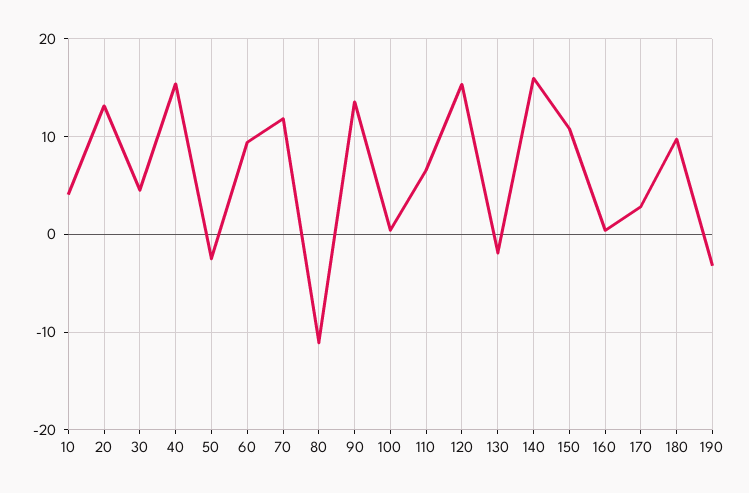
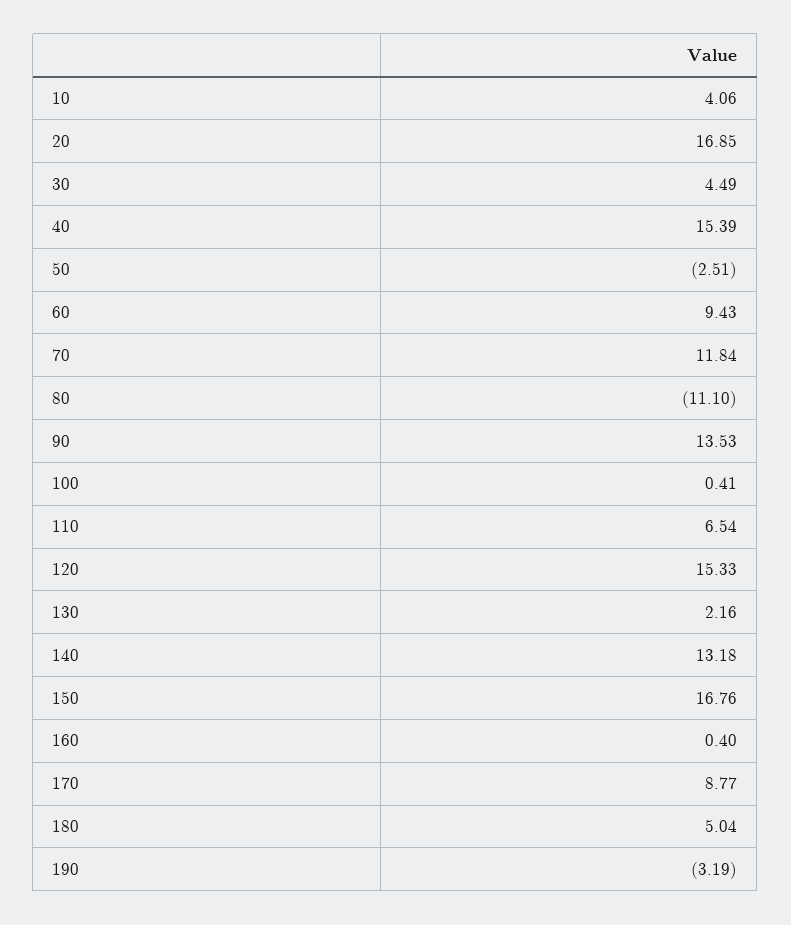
  {
    "10": 4.06,
-   "20": 13,
+   "20": 16.85,
    "30": 4.49,
    "40": 15.39,
    "50": -2.51,
    "60": 9.43,
    "70": 11.84,
    "80": -11.1,
    "90": 13.53,
    "100": 0.41,
    "110": 6.54,
    "120": 15.33,
-   "130": -2,
+   "130": 2.16,
-   "140": 16,
+   "140": 13.18,
-   "150": 11,
+   "150": 16.76,
    "160": 0.4,
-   "170": 3,
+   "170": 8.77,
-   "180": 10,
+   "180": 5.04,
    "190": -3.19
  }

